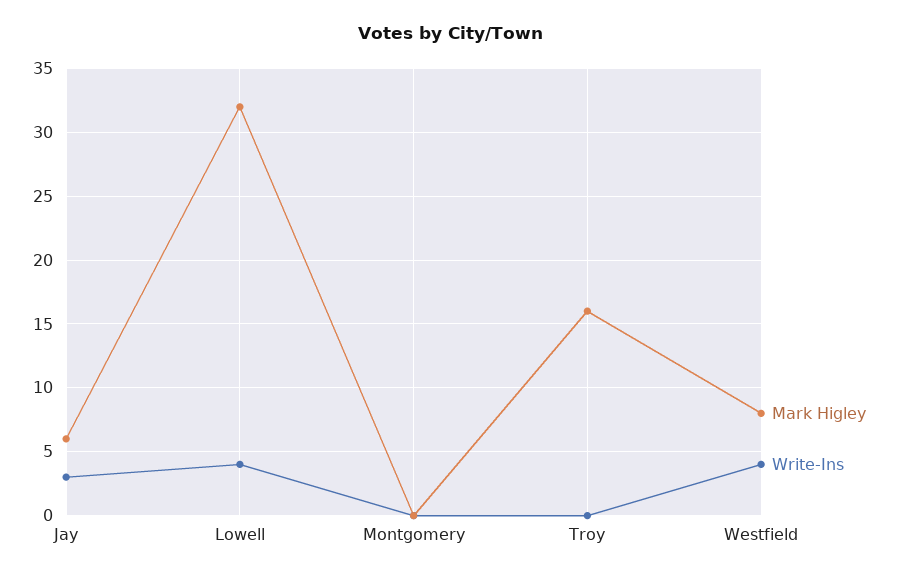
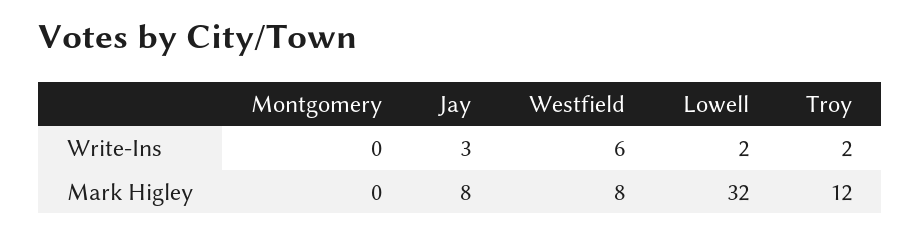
  {
    "Mark Higley": {
-     "Jay": 6,
+     "Jay": 8,
      "Lowell": 32,
      "Montgomery": 0,
-     "Troy": 16,
+     "Troy": 12,
      "Westfield": 8
    },
    "Write-Ins": {
      "Jay": 3,
-     "Lowell": 4,
+     "Lowell": 2,
      "Montgomery": 0,
-     "Troy": 0,
+     "Troy": 2,
-     "Westfield": 4
+     "Westfield": 6
    }
  }

